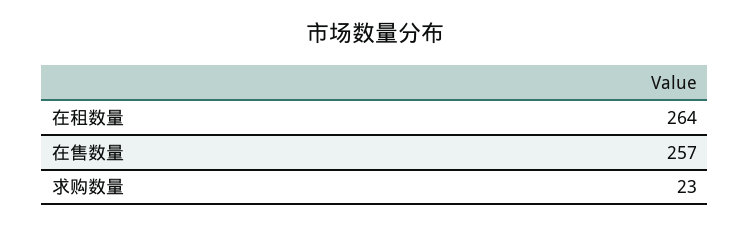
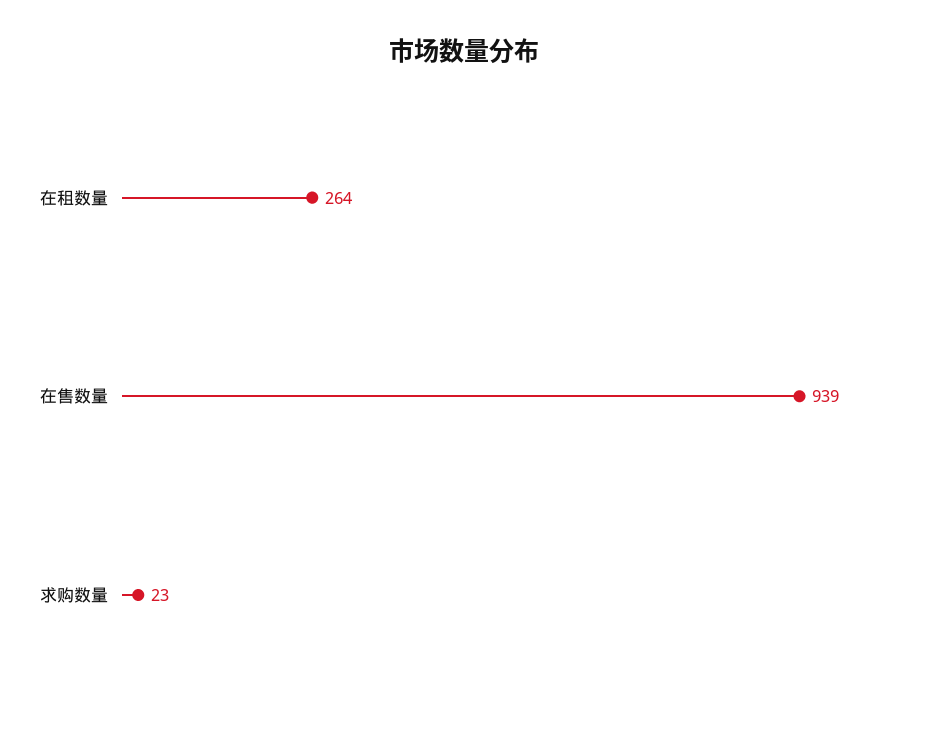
  {
    "在租数量": 264,
-   "在售数量": 257,
+   "在售数量": 939,
    "求购数量": 23
  }

